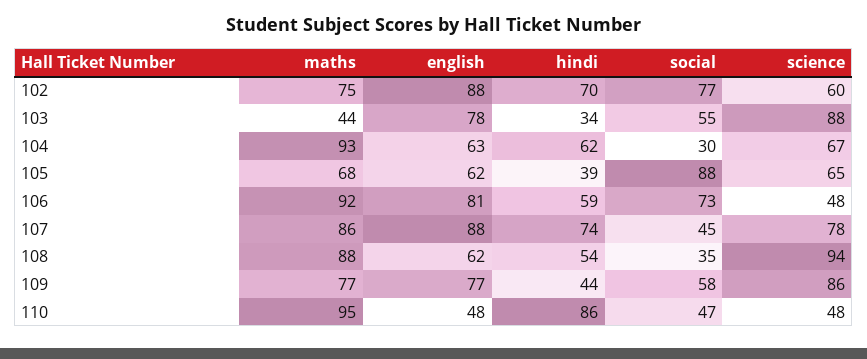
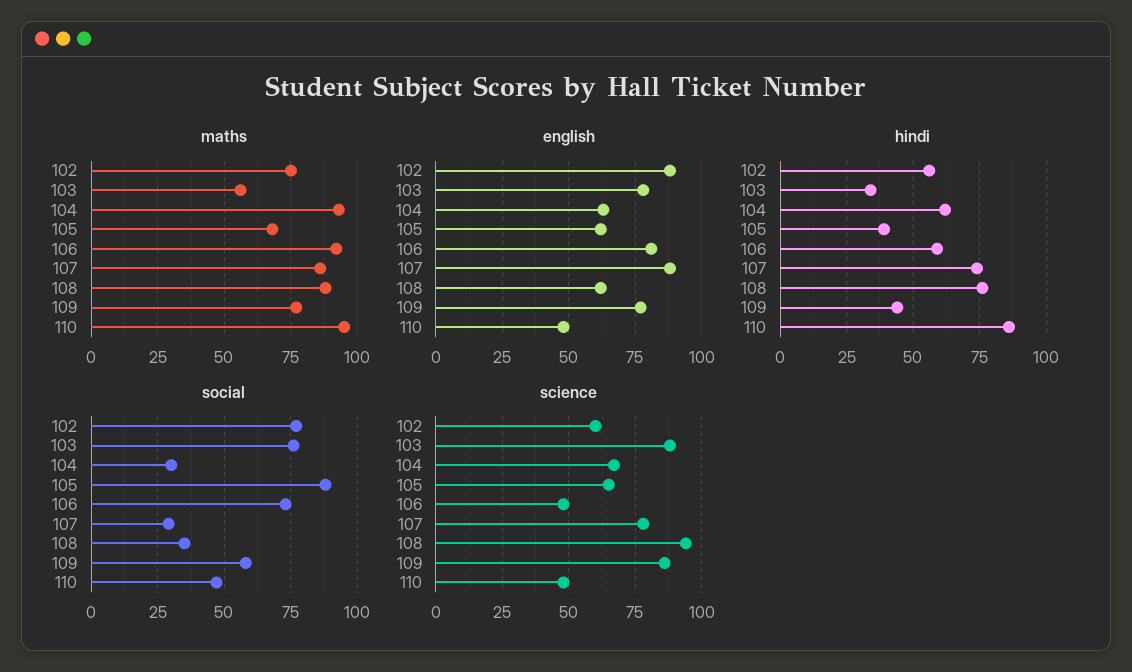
  {
    "maths": {
      "102": 75,
-     "103": 44,
+     "103": 55,
      "104": 93,
      "105": 68,
      "106": 92,
      "107": 86,
      "108": 88,
      "109": 77,
      "110": 95
    },
    "english": {
      "102": 88,
      "103": 78,
      "104": 63,
      "105": 62,
      "106": 81,
      "107": 88,
      "108": 62,
      "109": 77,
      "110": 48
    },
    "hindi": {
-     "102": 70,
+     "102": 55,
      "103": 34,
      "104": 62,
      "105": 39,
      "106": 59,
      "107": 74,
-     "108": 54,
+     "108": 75,
      "109": 44,
      "110": 86
    },
    "social": {
      "102": 77,
-     "103": 55,
+     "103": 75,
      "104": 30,
      "105": 88,
      "106": 73,
-     "107": 45,
+     "107": 30,
      "108": 35,
      "109": 58,
      "110": 47
    },
    "science": {
      "102": 60,
      "103": 88,
      "104": 67,
      "105": 65,
      "106": 48,
      "107": 78,
      "108": 94,
      "109": 86,
      "110": 48
    }
  }

